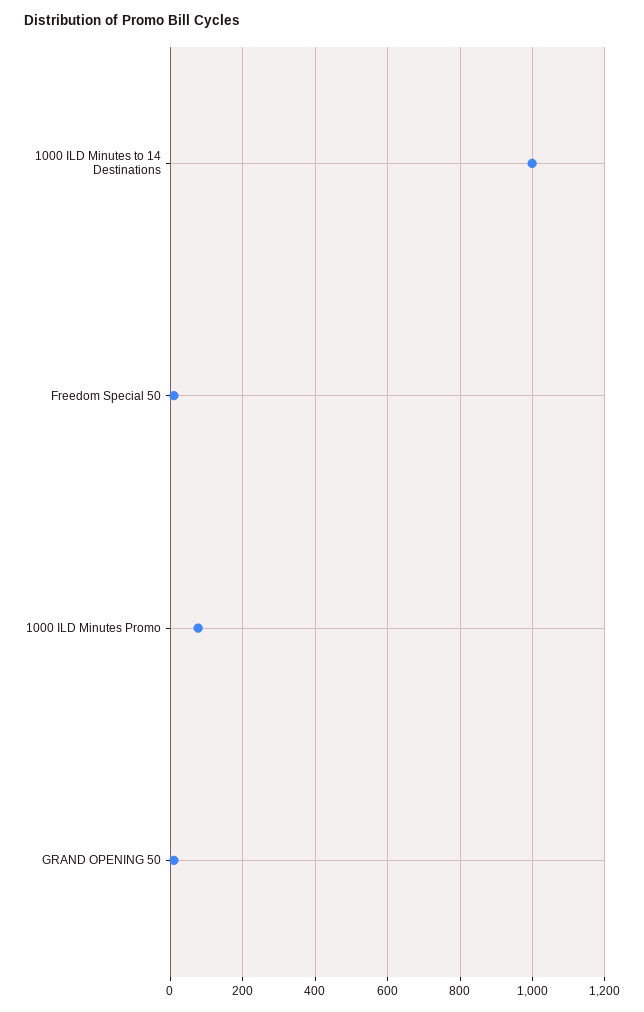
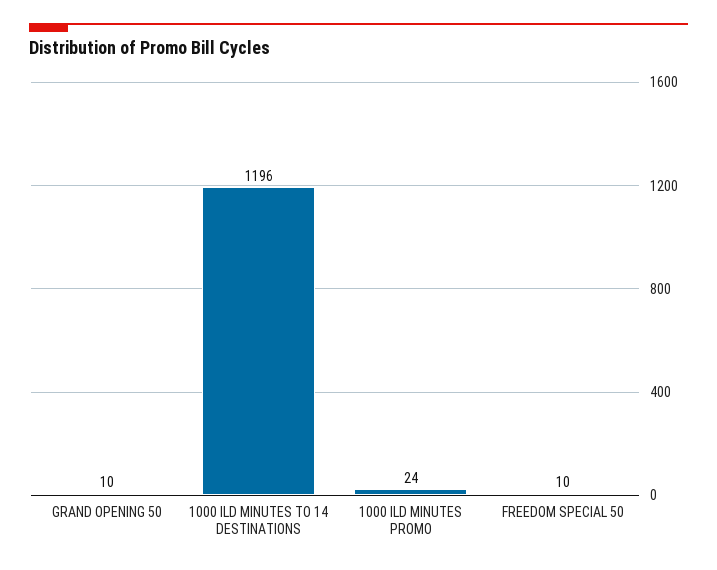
  {
-   "1000 ILD Minutes to 14 Destinations": 1000,
+   "1000 ILD Minutes to 14 Destinations": 1196,
    "Freedom Special 50": 10,
-   "1000 ILD Minutes Promo": 80,
+   "1000 ILD Minutes Promo": 24,
    "GRAND OPENING 50": 10
  }

